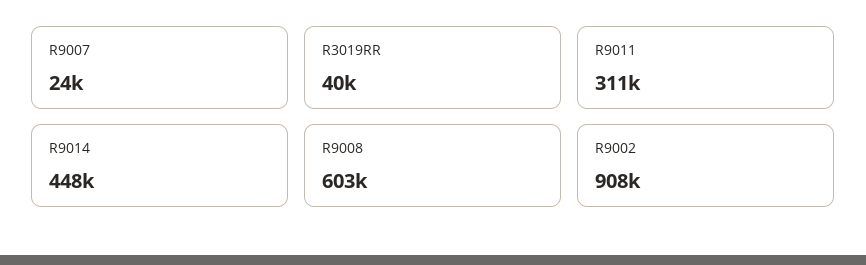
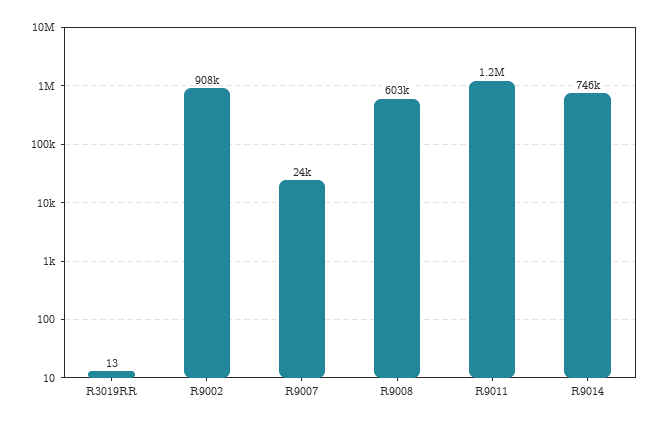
  {
    "R9007": 24000,
-   "R3019RR": 40000,
+   "R3019RR": 13,
-   "R9011": 311000,
+   "R9011": 1200000,
-   "R9014": 448000,
+   "R9014": 746000,
    "R9008": 603000,
    "R9002": 908000
  }

